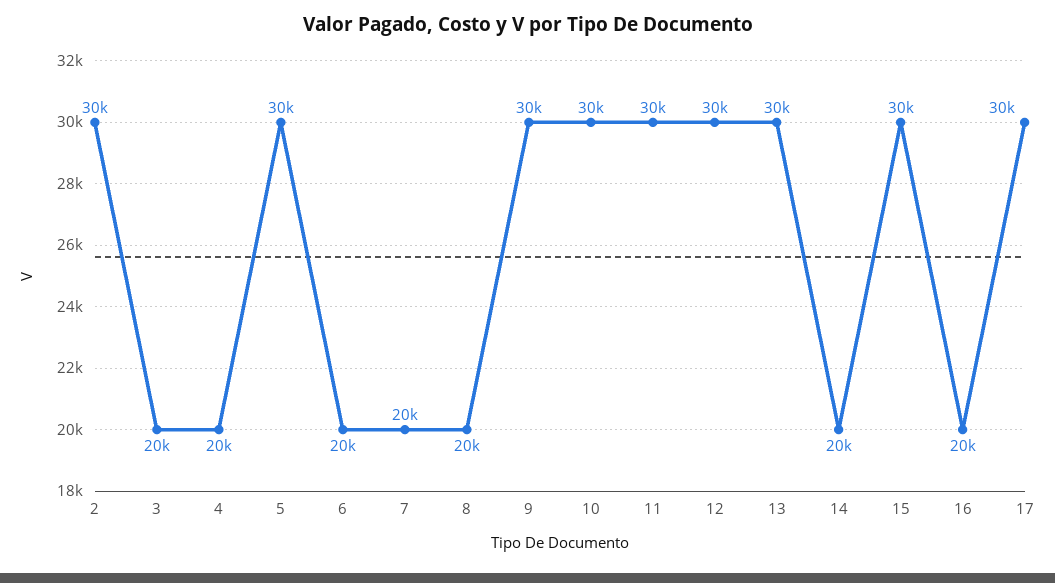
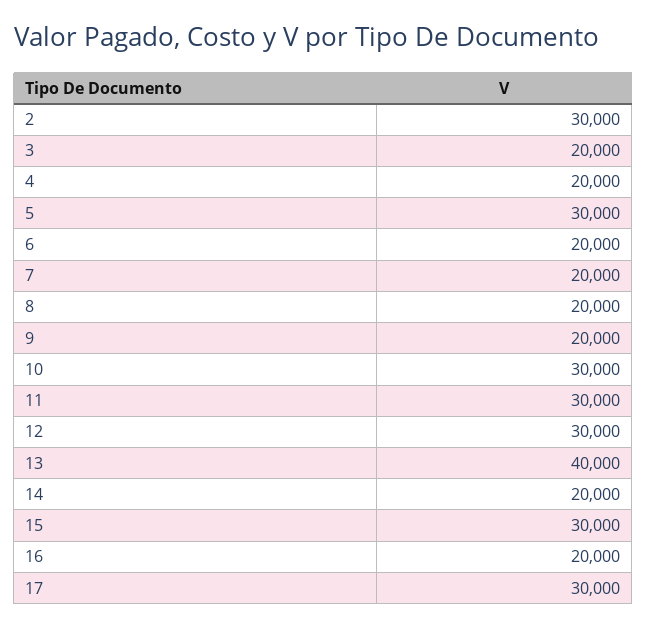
  {
    "2": 30000,
    "3": 20000,
    "4": 20000,
    "5": 30000,
    "6": 20000,
    "7": 20000,
    "8": 20000,
-   "9": 30000,
+   "9": 20000,
    "10": 30000,
    "11": 30000,
    "12": 30000,
-   "13": 30000,
+   "13": 40000,
    "14": 20000,
    "15": 30000,
    "16": 20000,
    "17": 30000
  }

